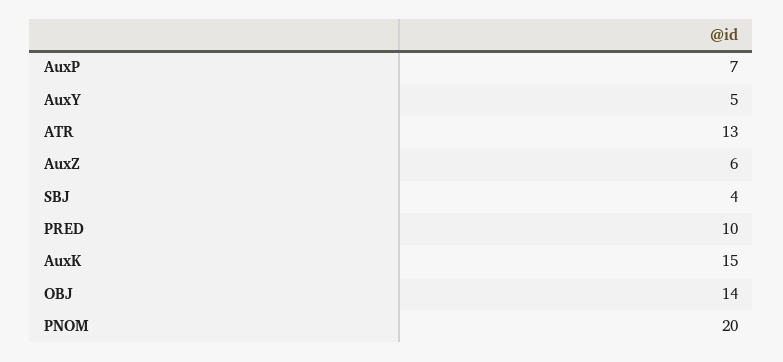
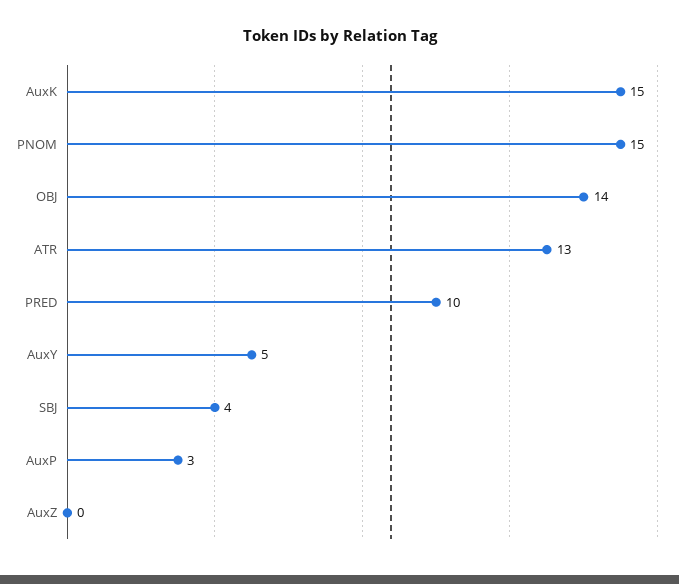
  {
-   "AuxP": 7,
+   "AuxP": 3,
    "AuxY": 5,
    "ATR": 13,
-   "AuxZ": 6,
+   "AuxZ": 0,
    "SBJ": 4,
    "PRED": 10,
    "AuxK": 15,
    "OBJ": 14,
-   "PNOM": 20
+   "PNOM": 15
  }

